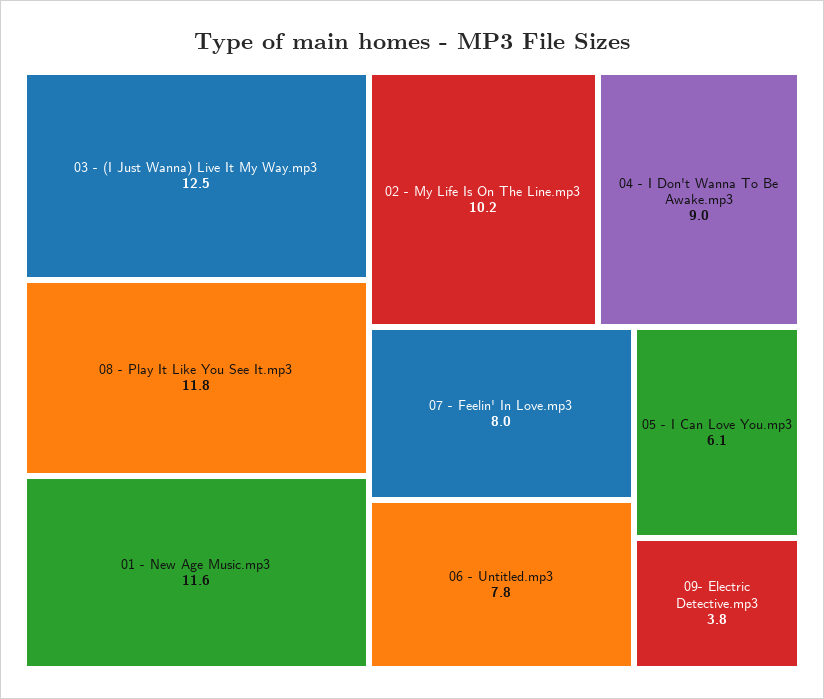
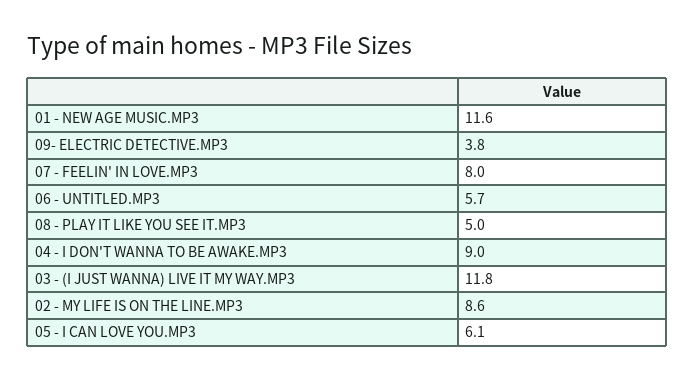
  {
-   "03 - (I Just Wanna) Live It My Way.mp3": 12.5,
+   "03 - (I Just Wanna) Live It My Way.mp3": 11.8,
-   "08 - Play It Like You See It.mp3": 11.8,
+   "08 - Play It Like You See It.mp3": 5,
    "01 - New Age Music.mp3": 11.6,
-   "02 - My Life Is On The Line.mp3": 10.2,
+   "02 - My Life Is On The Line.mp3": 8.6,
    "04 - I Don't Wanna To Be Awake.mp3": 9,
    "07 - Feelin' In Love.mp3": 8,
-   "06 - Untitled.mp3": 7.8,
+   "06 - Untitled.mp3": 5.7,
    "05 - I Can Love You.mp3": 6.1,
    "09- Electric Detective.mp3": 3.8
  }

